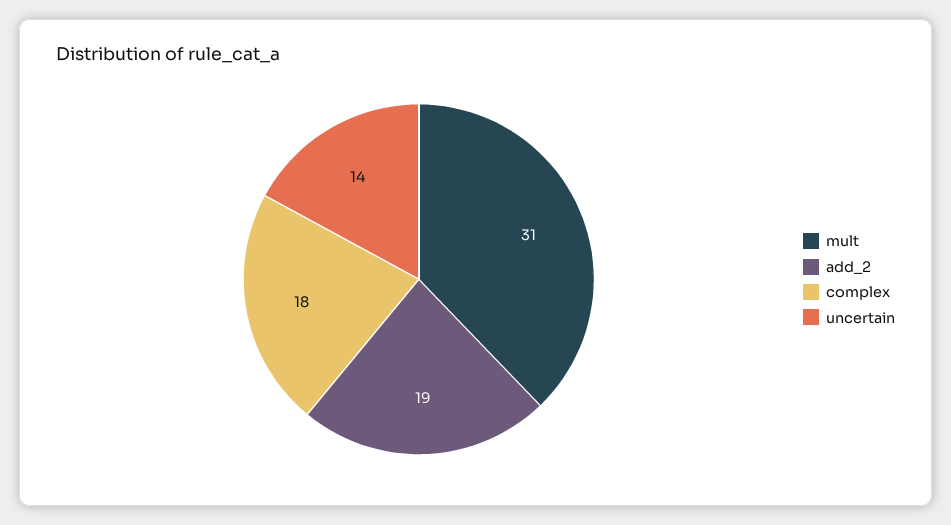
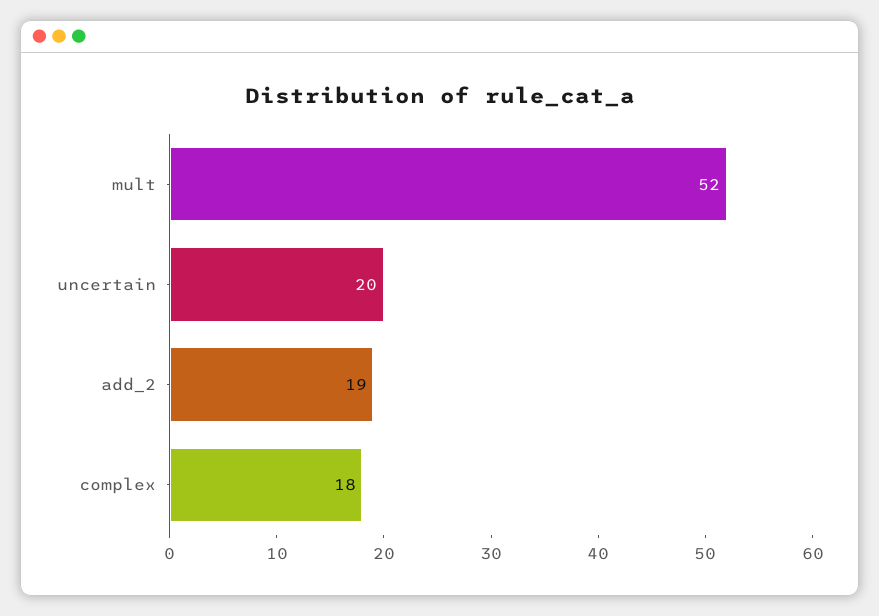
  {
-   "mult": 31,
+   "mult": 52,
    "add_2": 19,
    "complex": 18,
-   "uncertain": 14
+   "uncertain": 20
  }

